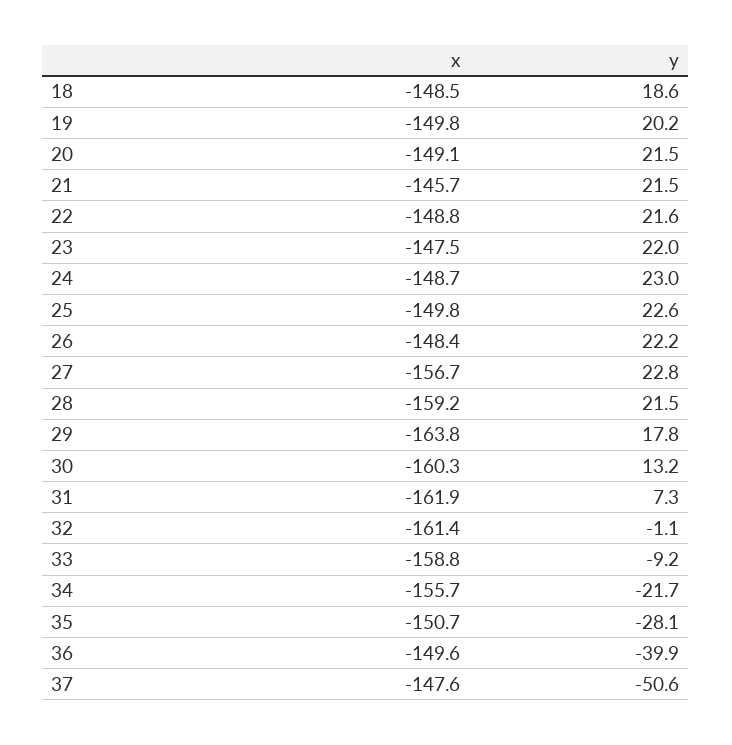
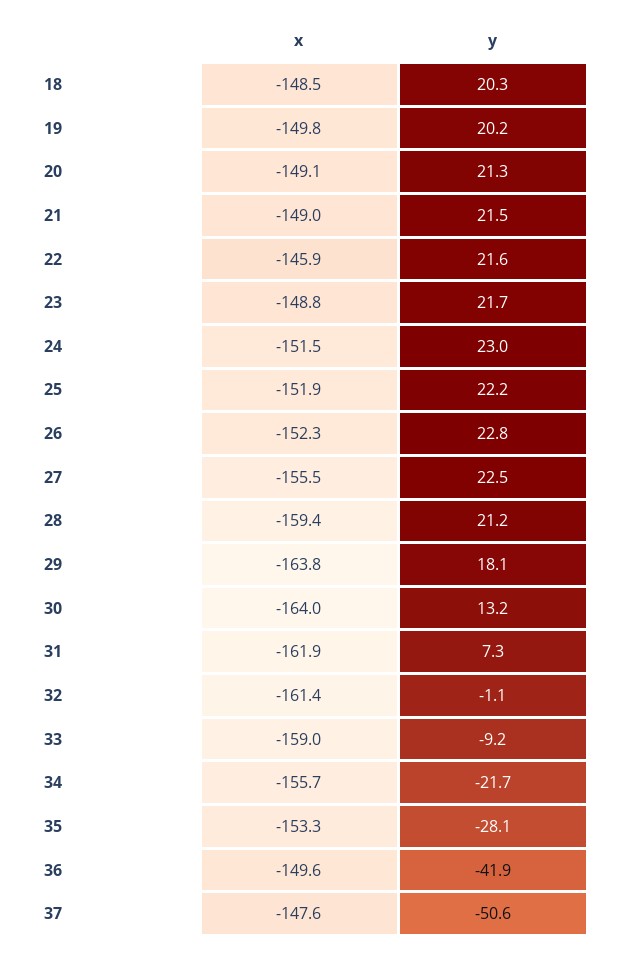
  {
    "x": {
      "18": -148.5,
      "19": -149.8,
      "20": -149.1,
-     "21": -145.7,
+     "21": -149,
-     "22": -148.8,
+     "22": -145.9,
-     "23": -147.5,
+     "23": -148.8,
-     "24": -148.7,
+     "24": -151.5,
-     "25": -149.8,
+     "25": -151.9,
-     "26": -148.4,
+     "26": -152.3,
-     "27": -156.7,
+     "27": -155.5,
-     "28": -159.2,
+     "28": -159.4,
      "29": -163.8,
-     "30": -160.3,
+     "30": -164,
      "31": -161.9,
      "32": -161.4,
-     "33": -158.8,
+     "33": -159,
      "34": -155.7,
-     "35": -150.7,
+     "35": -153.3,
      "36": -149.6,
      "37": -147.6
    },
    "y": {
-     "18": 18.6,
+     "18": 20.3,
      "19": 20.2,
-     "20": 21.5,
+     "20": 21.3,
      "21": 21.5,
      "22": 21.6,
-     "23": 22,
+     "23": 21.7,
      "24": 23,
-     "25": 22.6,
+     "25": 22.2,
-     "26": 22.2,
+     "26": 22.8,
-     "27": 22.8,
+     "27": 22.5,
-     "28": 21.5,
+     "28": 21.2,
-     "29": 17.8,
+     "29": 18.1,
      "30": 13.2,
      "31": 7.3,
      "32": -1.1,
      "33": -9.2,
      "34": -21.7,
      "35": -28.1,
-     "36": -39.9,
+     "36": -41.9,
      "37": -50.6
    }
  }

